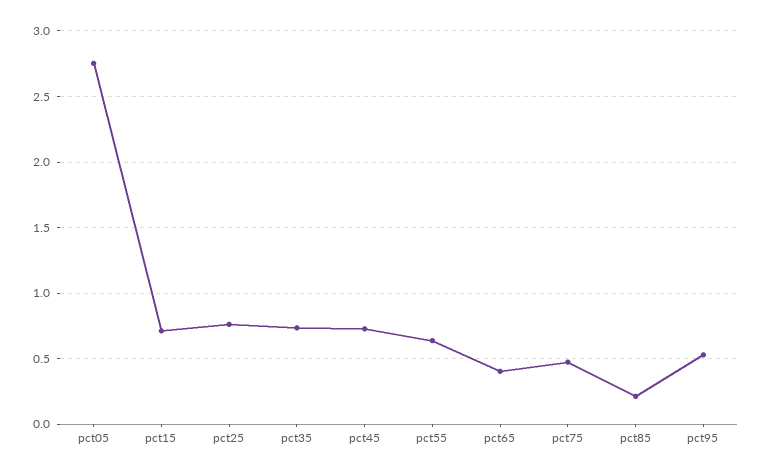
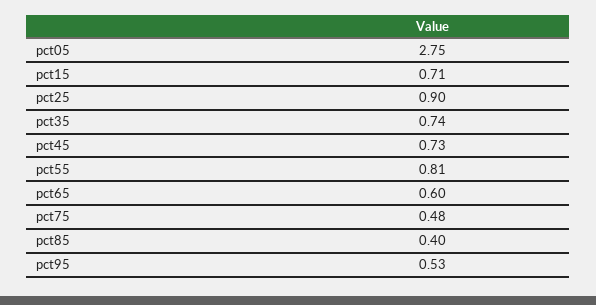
  {
    "pct05": 2.75,
    "pct15": 0.71,
-   "pct25": 0.75,
+   "pct25": 0.9,
    "pct35": 0.74,
    "pct45": 0.73,
-   "pct55": 0.65,
+   "pct55": 0.81,
-   "pct65": 0.4,
+   "pct65": 0.6,
    "pct75": 0.48,
-   "pct85": 0.2,
+   "pct85": 0.4,
    "pct95": 0.53
  }

